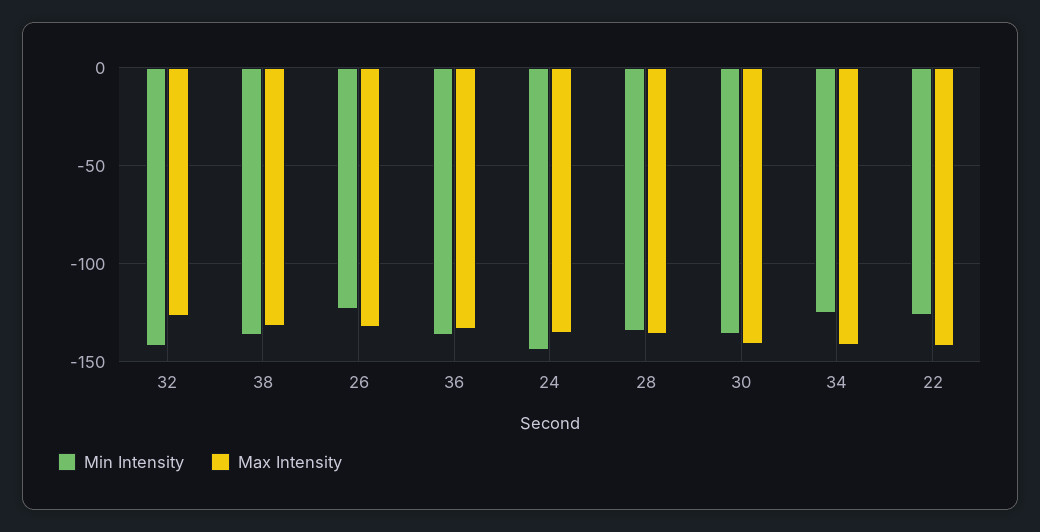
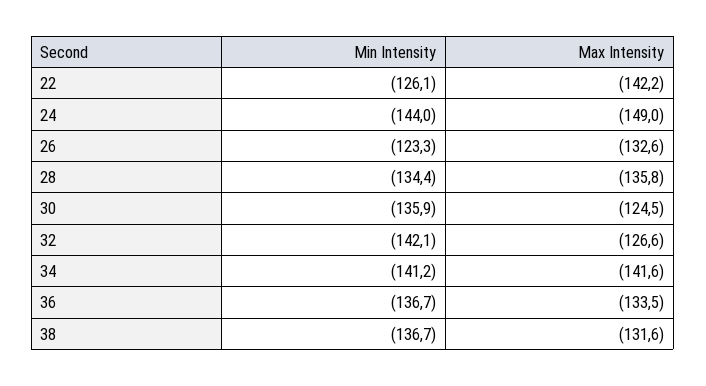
  {
    "Min Intensity": {
      "32": -142.1,
      "38": -136.7,
      "26": -123.3,
      "36": -136.7,
      "24": -144,
      "28": -134.4,
      "30": -135.9,
-     "34": -125,
+     "34": -141.2,
      "22": -126.1
    },
    "Max Intensity": {
      "32": -126.6,
      "38": -131.6,
      "26": -132.6,
      "36": -133.5,
-     "24": -135,
+     "24": -149,
      "28": -135.8,
-     "30": -140,
+     "30": -124.5,
      "34": -141.6,
      "22": -142.2
    }
  }

